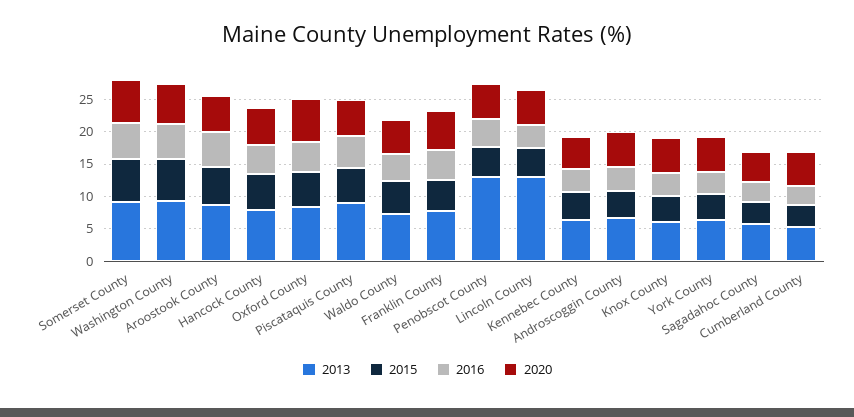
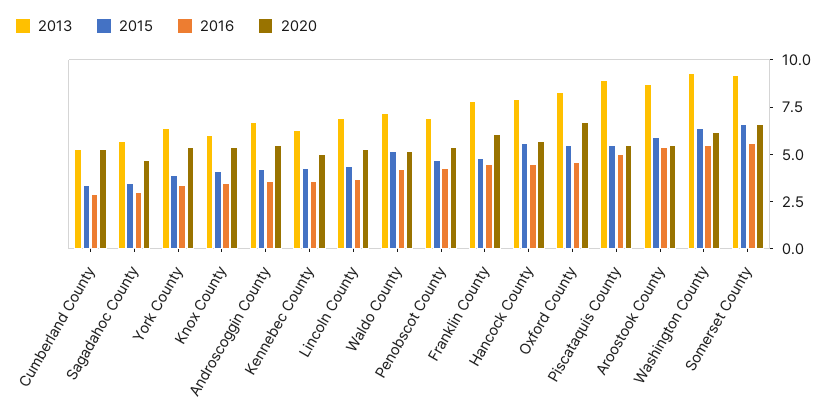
  {
    "2013": {
      "Somerset County": 9,
      "Washington County": 9.5,
      "Aroostook County": 8.5,
      "Hancock County": 8,
      "Oxford County": 8.5,
      "Piscataquis County": 9,
      "Waldo County": 7,
      "Franklin County": 8,
-     "Penobscot County": 12.5,
+     "Penobscot County": 7,
-     "Lincoln County": 12.5,
+     "Lincoln County": 7,
      "Kennebec County": 6.5,
      "Androscoggin County": 6.5,
      "Knox County": 6,
      "York County": 6.5,
      "Sagadahoc County": 5.5,
      "Cumberland County": 5.5
    },
    "2015": {
      "Somerset County": 6.5,
      "Washington County": 6.5,
      "Aroostook County": 6,
      "Hancock County": 5.5,
      "Oxford County": 5.5,
      "Piscataquis County": 5.5,
      "Waldo County": 5,
      "Franklin County": 5,
      "Penobscot County": 4.5,
      "Lincoln County": 4.5,
      "Kennebec County": 4.5,
      "Androscoggin County": 4,
      "Knox County": 4,
      "York County": 4,
      "Sagadahoc County": 3.5,
      "Cumberland County": 3.5
    },
    "2016": {
      "Somerset County": 5.5,
      "Washington County": 5.5,
      "Aroostook County": 5.5,
      "Hancock County": 4.5,
      "Oxford County": 4.5,
      "Piscataquis County": 5,
      "Waldo County": 4,
      "Franklin County": 4.5,
      "Penobscot County": 4.5,
      "Lincoln County": 3.5,
      "Kennebec County": 3.5,
      "Androscoggin County": 3.5,
      "Knox County": 3.5,
      "York County": 3.5,
      "Sagadahoc County": 3,
      "Cumberland County": 3
    },
    "2020": {
      "Somerset County": 6.5,
      "Washington County": 6,
      "Aroostook County": 5.5,
      "Hancock County": 5.5,
      "Oxford County": 6.5,
      "Piscataquis County": 5.5,
      "Waldo County": 5,
      "Franklin County": 6,
      "Penobscot County": 5.5,
      "Lincoln County": 5.5,
      "Kennebec County": 5,
      "Androscoggin County": 5.5,
      "Knox County": 5.5,
      "York County": 5.5,
      "Sagadahoc County": 4.5,
      "Cumberland County": 5.5
    }
  }

